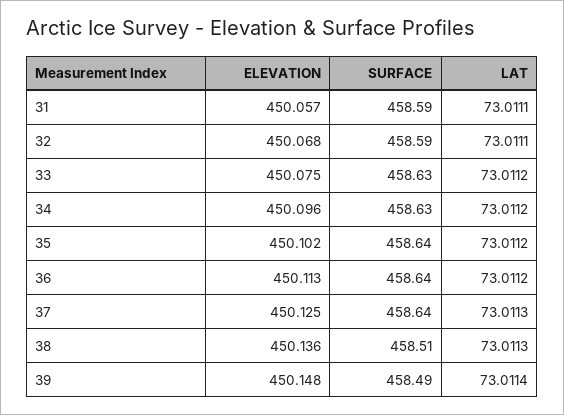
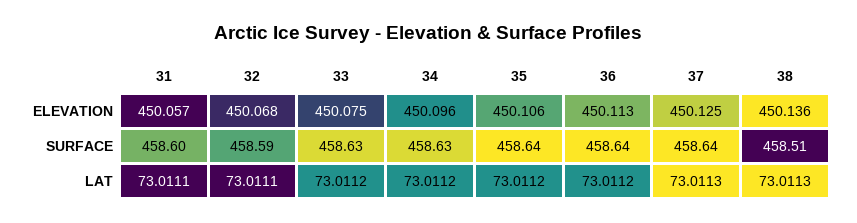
  {
    "ELEVATION": {
      "31": 450.057,
      "32": 450.068,
      "33": 450.075,
      "34": 450.096,
-     "35": 450.102,
+     "35": 450.106,
      "36": 450.113,
      "37": 450.125,
-     "38": 450.136,
+     "38": 450.136
-     "39": 450.148
    },
    "SURFACE": {
-     "31": 458.59,
+     "31": 458.6,
      "32": 458.59,
      "33": 458.63,
      "34": 458.63,
      "35": 458.64,
      "36": 458.64,
      "37": 458.64,
-     "38": 458.51,
+     "38": 458.51
-     "39": 458.49
    },
    "LAT": {
      "31": 73.0111,
      "32": 73.0111,
      "33": 73.0112,
      "34": 73.0112,
      "35": 73.0112,
      "36": 73.0112,
      "37": 73.0113,
-     "38": 73.0113,
+     "38": 73.0113
-     "39": 73.0114
    }
  }

